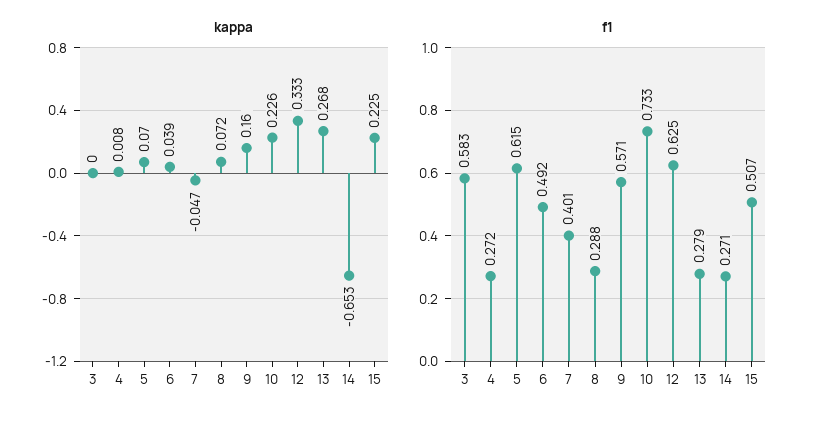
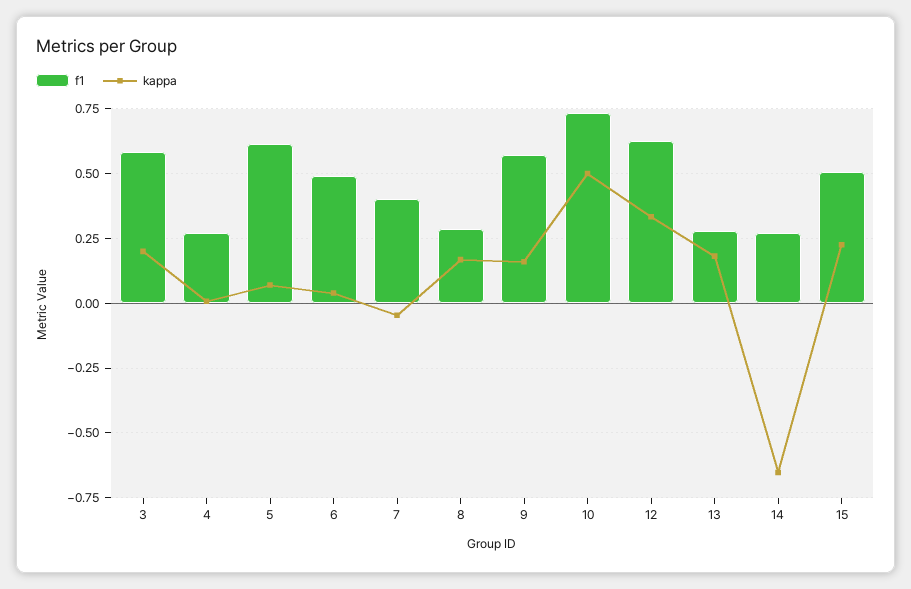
  {
    "kappa": {
-     "3": 0,
+     "3": 0.2,
      "4": 0.008,
      "5": 0.07,
      "6": 0.039,
      "7": -0.047,
-     "8": 0.072,
+     "8": 0.175,
      "9": 0.16,
-     "10": 0.226,
+     "10": 0.5,
      "12": 0.333,
-     "13": 0.268,
+     "13": 0.175,
      "14": -0.653,
      "15": 0.225
    },
    "f1": {
      "3": 0.583,
      "4": 0.272,
      "5": 0.615,
      "6": 0.492,
      "7": 0.401,
      "8": 0.288,
      "9": 0.571,
      "10": 0.733,
      "12": 0.625,
      "13": 0.279,
      "14": 0.271,
      "15": 0.507
    }
  }

